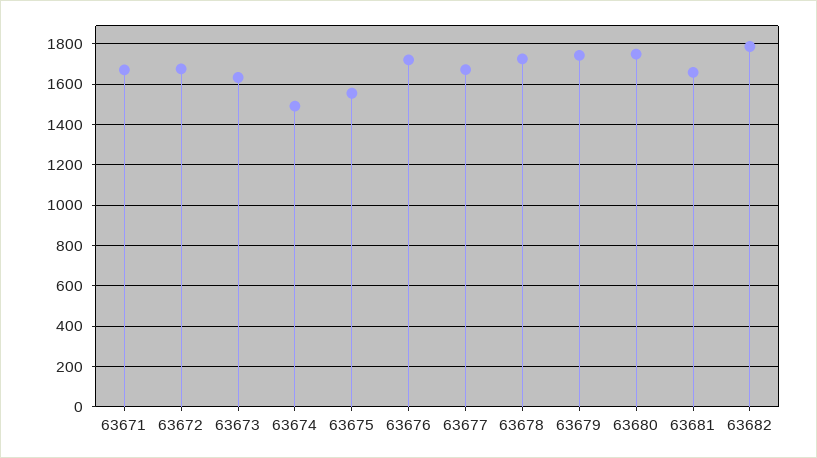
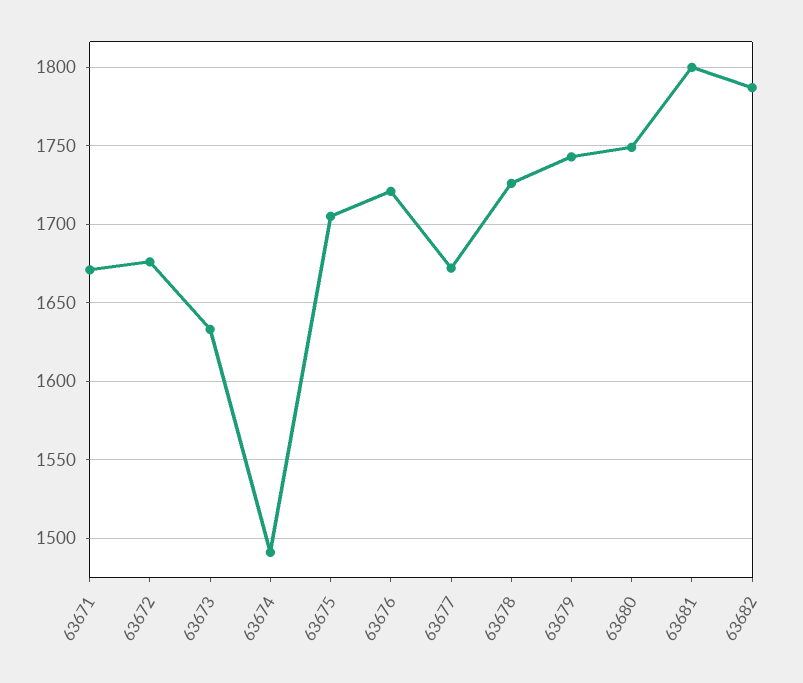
  {
    "63671": 1670,
    "63672": 1675,
    "63673": 1635,
    "63674": 1490,
-   "63675": 1550,
+   "63675": 1705,
    "63676": 1720,
    "63677": 1670,
    "63678": 1725,
    "63679": 1745,
    "63680": 1750,
-   "63681": 1650,
+   "63681": 1800,
    "63682": 1785
  }

